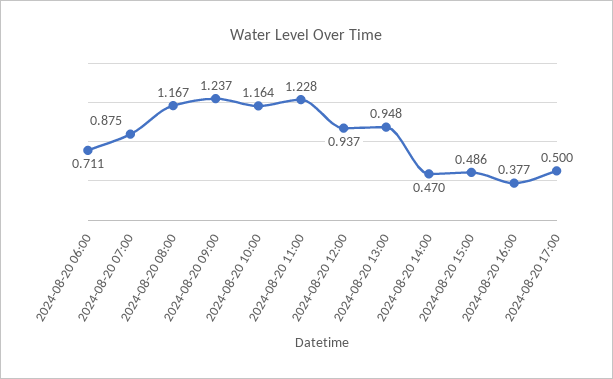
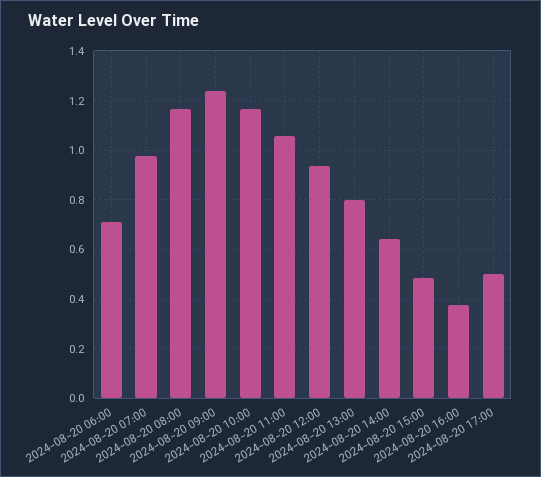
  {
    "2024-08-20 06:00": 0.711,
-   "2024-08-20 07:00": 0.875,
+   "2024-08-20 07:00": 0.975,
    "2024-08-20 08:00": 1.167,
    "2024-08-20 09:00": 1.237,
    "2024-08-20 10:00": 1.164,
-   "2024-08-20 11:00": 1.228,
+   "2024-08-20 11:00": 1.05,
    "2024-08-20 12:00": 0.937,
-   "2024-08-20 13:00": 0.948,
+   "2024-08-20 13:00": 0.8,
-   "2024-08-20 14:00": 0.47,
+   "2024-08-20 14:00": 0.65,
    "2024-08-20 15:00": 0.486,
    "2024-08-20 16:00": 0.377,
    "2024-08-20 17:00": 0.5
  }

